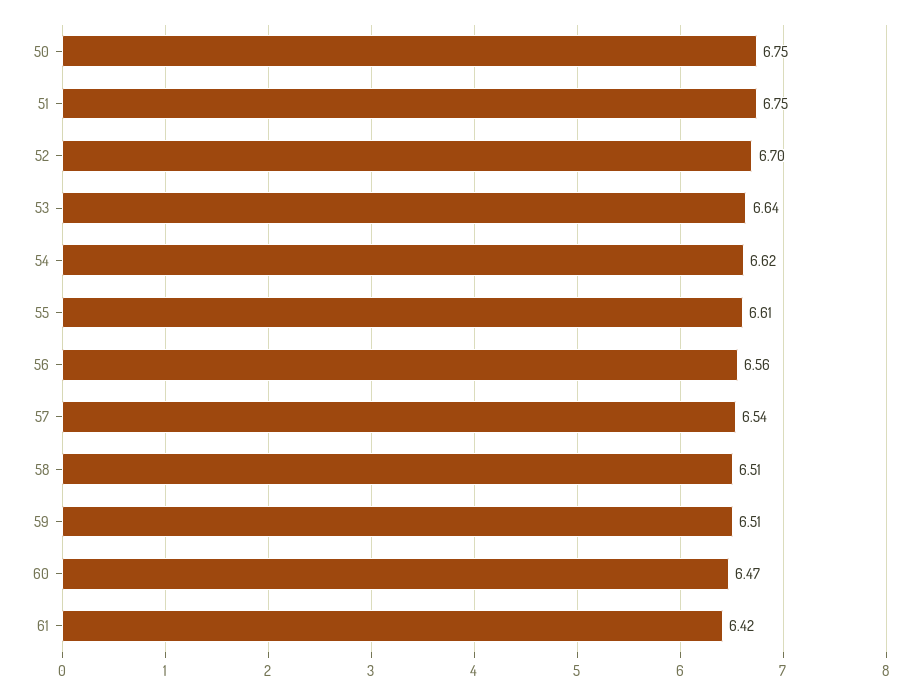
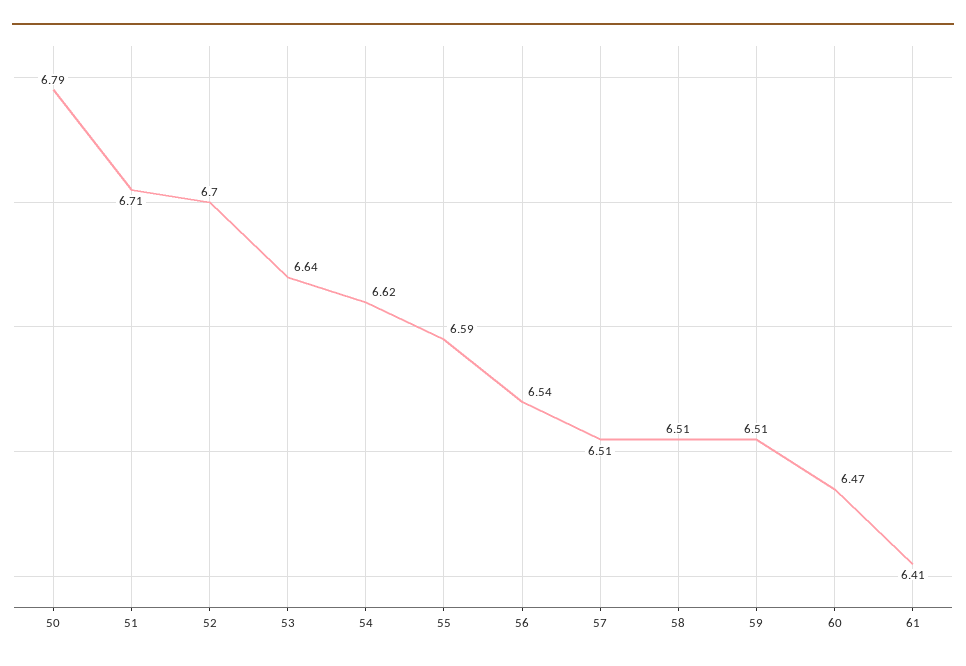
  {
-   "50": 6.75,
+   "50": 6.79,
-   "51": 6.75,
+   "51": 6.71,
    "52": 6.7,
    "53": 6.64,
    "54": 6.62,
-   "55": 6.61,
+   "55": 6.59,
-   "56": 6.56,
+   "56": 6.54,
-   "57": 6.54,
+   "57": 6.51,
    "58": 6.51,
    "59": 6.51,
    "60": 6.47,
-   "61": 6.42
+   "61": 6.41
  }

